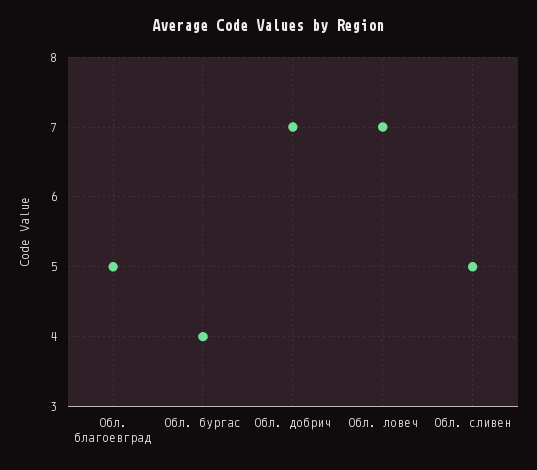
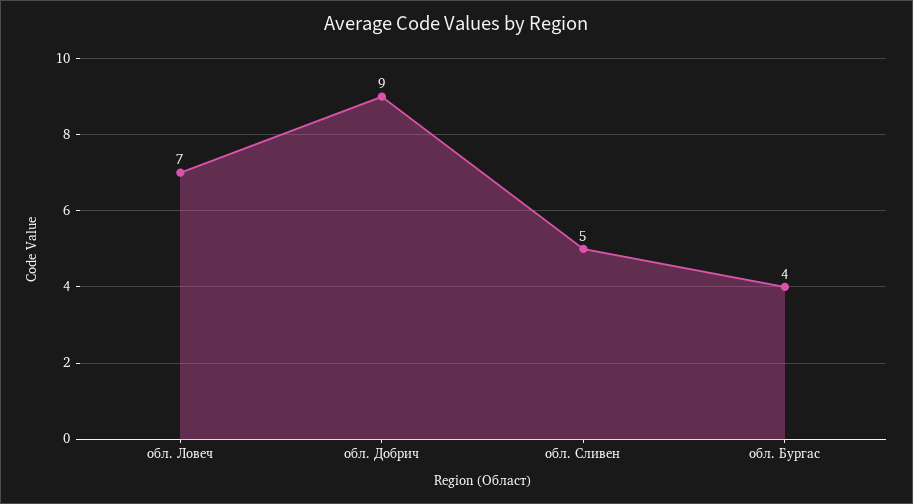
  {
-   "Обл. благоевград": 5,
    "Обл. бургас": 4,
-   "Обл. добрич": 7,
+   "Обл. добрич": 9,
    "Обл. ловеч": 7,
    "Обл. сливен": 5
  }

